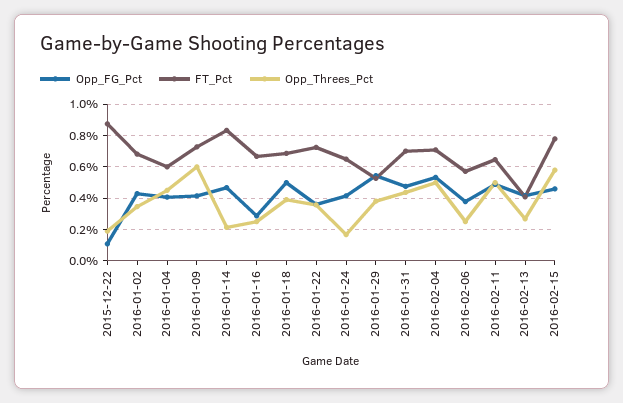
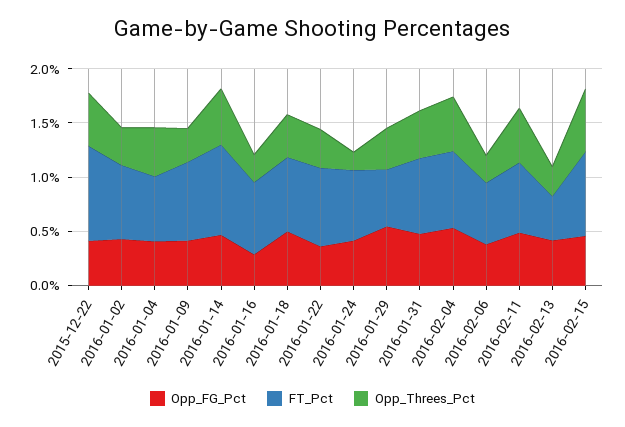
  {
    "Opp_FG_Pct": {
-     "2015-12-22": 0.1,
+     "2015-12-22": 0.4,
      "2016-01-02": 0.45,
      "2016-01-04": 0.4,
      "2016-01-09": 0.4,
      "2016-01-14": 0.45,
      "2016-01-16": 0.3,
      "2016-01-18": 0.5,
      "2016-01-22": 0.35,
      "2016-01-24": 0.4,
      "2016-01-29": 0.55,
      "2016-01-31": 0.5,
      "2016-02-04": 0.55,
      "2016-02-06": 0.4,
      "2016-02-11": 0.5,
      "2016-02-13": 0.4,
      "2016-02-15": 0.45
    },
    "FT_Pct": {
      "2015-12-22": 0.9,
      "2016-01-02": 0.7,
      "2016-01-04": 0.6,
      "2016-01-09": 0.75,
      "2016-01-14": 0.85,
      "2016-01-16": 0.65,
      "2016-01-18": 0.7,
      "2016-01-22": 0.7,
      "2016-01-24": 0.65,
      "2016-01-29": 0.55,
      "2016-01-31": 0.7,
      "2016-02-04": 0.7,
      "2016-02-06": 0.55,
      "2016-02-11": 0.65,
      "2016-02-13": 0.4,
      "2016-02-15": 0.8
    },
    "Opp_Threes_Pct": {
-     "2015-12-22": 0.2,
+     "2015-12-22": 0.5,
      "2016-01-02": 0.35,
      "2016-01-04": 0.45,
-     "2016-01-09": 0.6,
+     "2016-01-09": 0.3,
-     "2016-01-14": 0.2,
+     "2016-01-14": 0.5,
      "2016-01-16": 0.25,
      "2016-01-18": 0.4,
      "2016-01-22": 0.35,
      "2016-01-24": 0.15,
      "2016-01-29": 0.4,
      "2016-01-31": 0.45,
      "2016-02-04": 0.5,
      "2016-02-06": 0.25,
      "2016-02-11": 0.5,
      "2016-02-13": 0.25,
      "2016-02-15": 0.6
    }
  }

